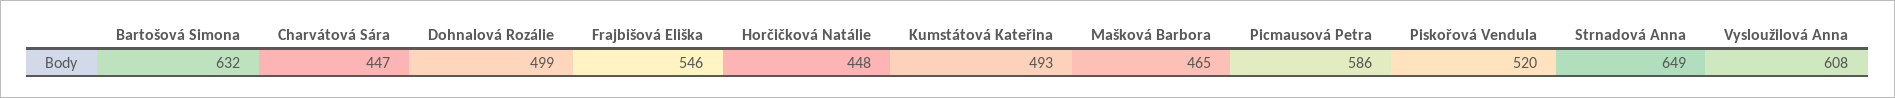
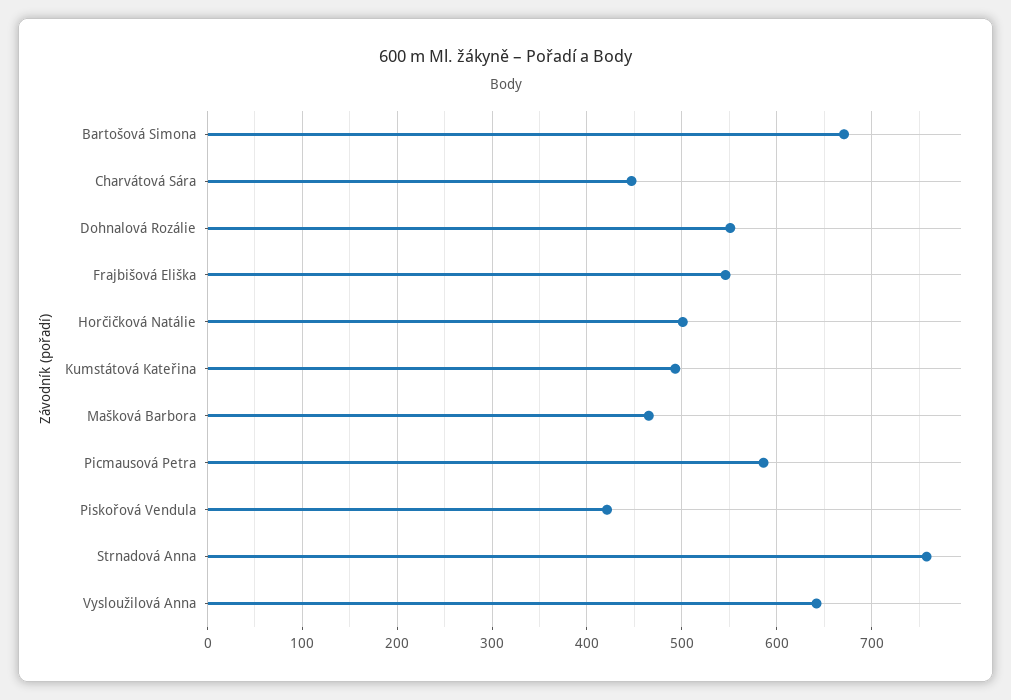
  {
-   "Bartošová Simona": 632,
+   "Bartošová Simona": 670,
    "Charvátová Sára": 447,
-   "Dohnalová Rozálie": 499,
+   "Dohnalová Rozálie": 550,
    "Frajbišová Eliška": 546,
-   "Horčičková Natálie": 448,
+   "Horčičková Natálie": 500,
    "Kumstátová Kateřina": 493,
    "Mašková Barbora": 465,
    "Picmausová Petra": 586,
-   "Piskořová Vendula": 520,
+   "Piskořová Vendula": 420,
-   "Strnadová Anna": 649,
+   "Strnadová Anna": 760,
-   "Vysloužilová Anna": 608
+   "Vysloužilová Anna": 640
  }

